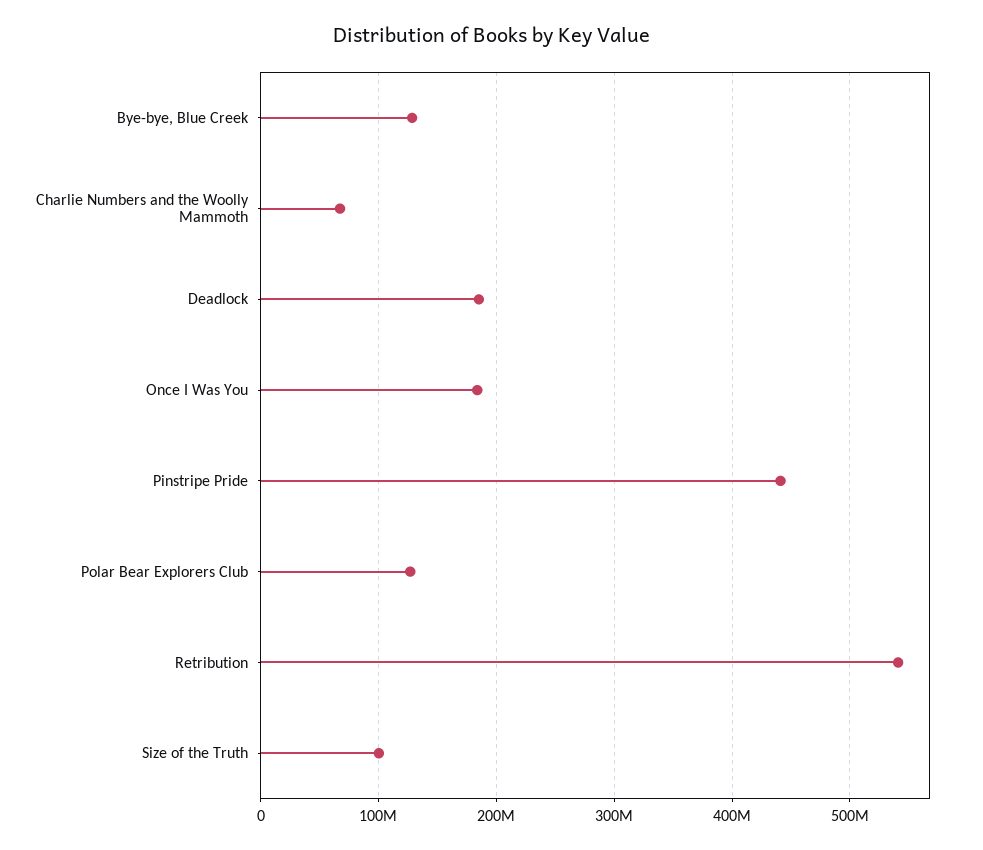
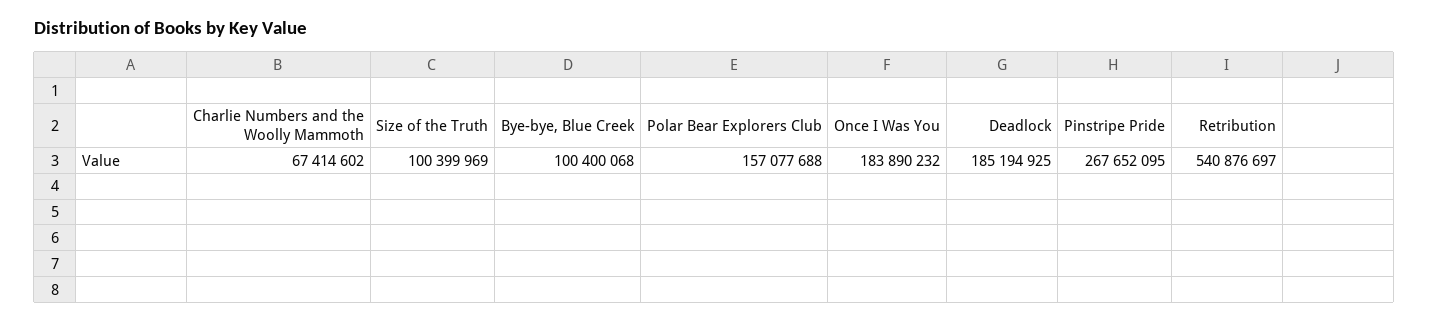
  {
-   "Bye-bye, Blue Creek": 130000000,
+   "Bye-bye, Blue Creek": 100400068,
    "Charlie Numbers and the Woolly Mammoth": 67414602,
    "Deadlock": 185194925,
    "Once I Was You": 183890232,
-   "Pinstripe Pride": 440000000,
+   "Pinstripe Pride": 267652095,
-   "Polar Bear Explorers Club": 130000000,
+   "Polar Bear Explorers Club": 157077688,
    "Retribution": 540876697,
    "Size of the Truth": 100399969
  }

